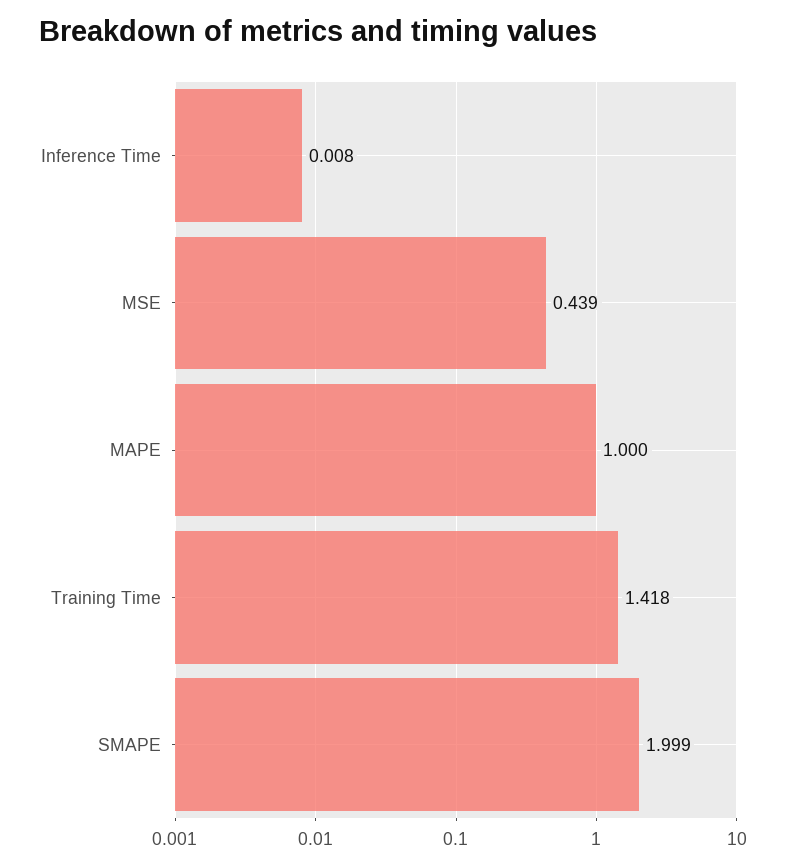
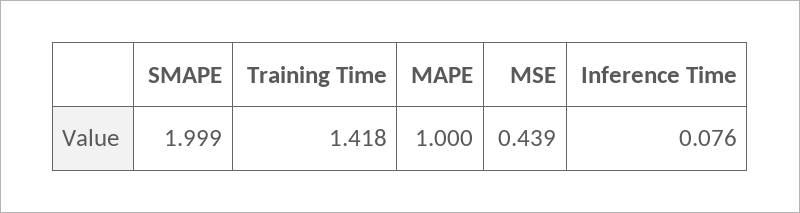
  {
-   "Inference Time": 0.008,
+   "Inference Time": 0.076,
    "MSE": 0.439,
    "MAPE": 1,
    "Training Time": 1.418,
    "SMAPE": 1.999
  }

